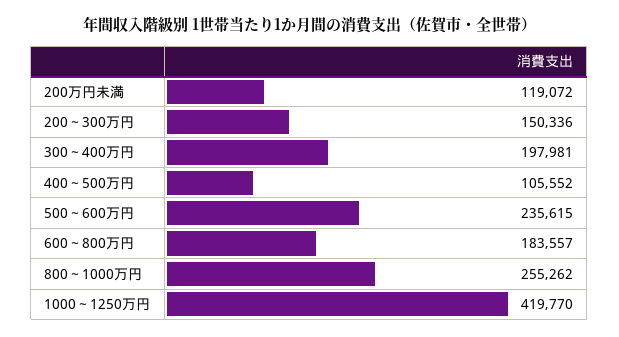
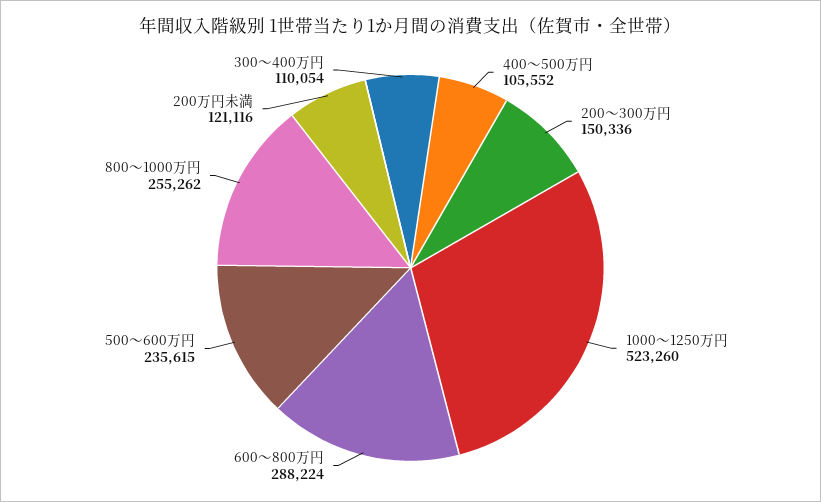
  {
-   "200万円未満": 119072,
+   "200万円未満": 121116,
    "200～300万円": 150336,
-   "300～400万円": 197981,
+   "300～400万円": 110054,
    "400～500万円": 105552,
    "500～600万円": 235615,
-   "600～800万円": 183557,
+   "600～800万円": 288224,
    "800～1000万円": 255262,
-   "1000～1250万円": 419770
+   "1000～1250万円": 523260
  }

